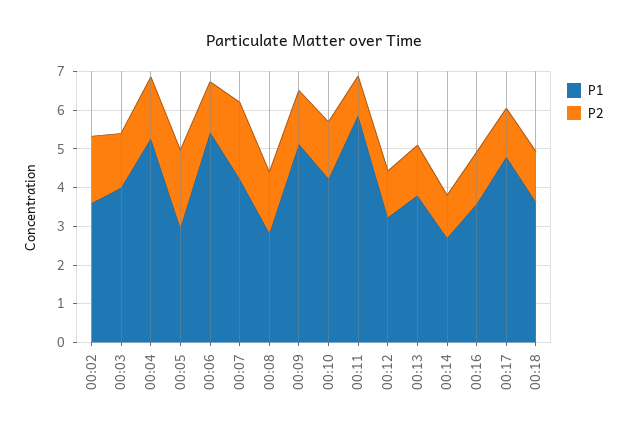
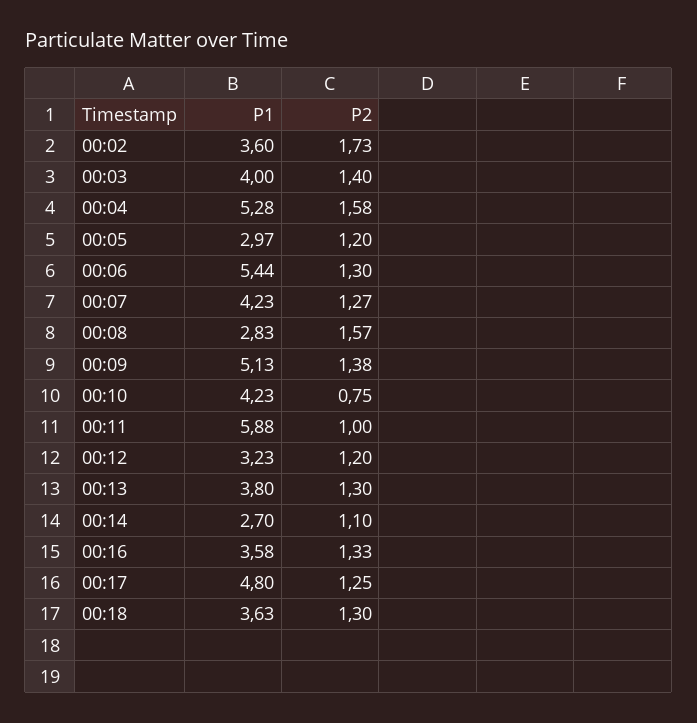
  {
    "P1": {
      "00:02": 3.6,
      "00:03": 4,
      "00:04": 5.28,
      "00:05": 2.97,
      "00:06": 5.44,
      "00:07": 4.23,
      "00:08": 2.83,
      "00:09": 5.13,
      "00:10": 4.23,
      "00:11": 5.88,
      "00:12": 3.23,
      "00:13": 3.8,
      "00:14": 2.7,
      "00:16": 3.58,
      "00:17": 4.8,
      "00:18": 3.63
    },
    "P2": {
      "00:02": 1.73,
      "00:03": 1.4,
      "00:04": 1.58,
-     "00:05": 2,
+     "00:05": 1.2,
      "00:06": 1.3,
-     "00:07": 2,
+     "00:07": 1.27,
      "00:08": 1.57,
      "00:09": 1.38,
-     "00:10": 1.5,
+     "00:10": 0.75,
      "00:11": 1,
      "00:12": 1.2,
      "00:13": 1.3,
      "00:14": 1.1,
      "00:16": 1.33,
      "00:17": 1.25,
      "00:18": 1.3
    }
  }

